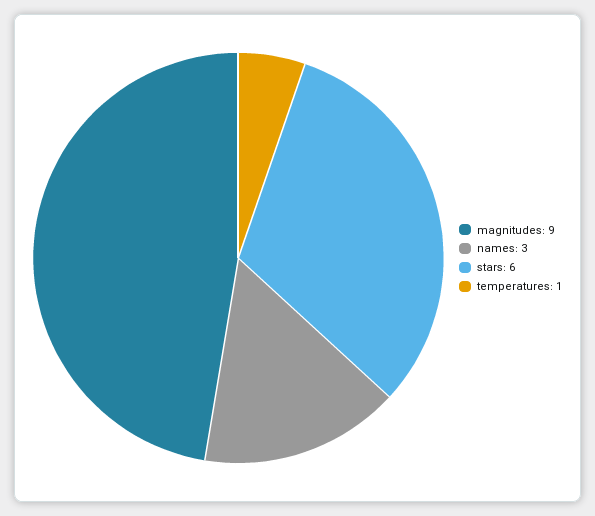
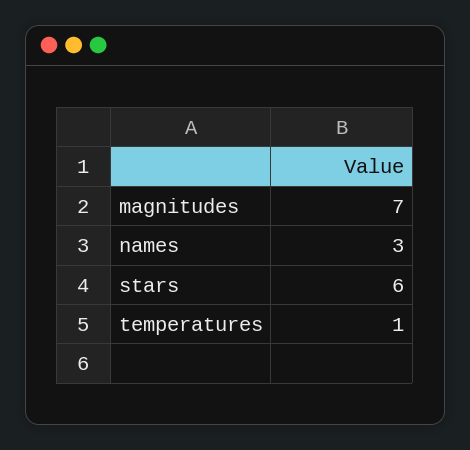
  {
-   "magnitudes": 9,
+   "magnitudes": 7,
    "names": 3,
    "stars": 6,
    "temperatures": 1
  }

